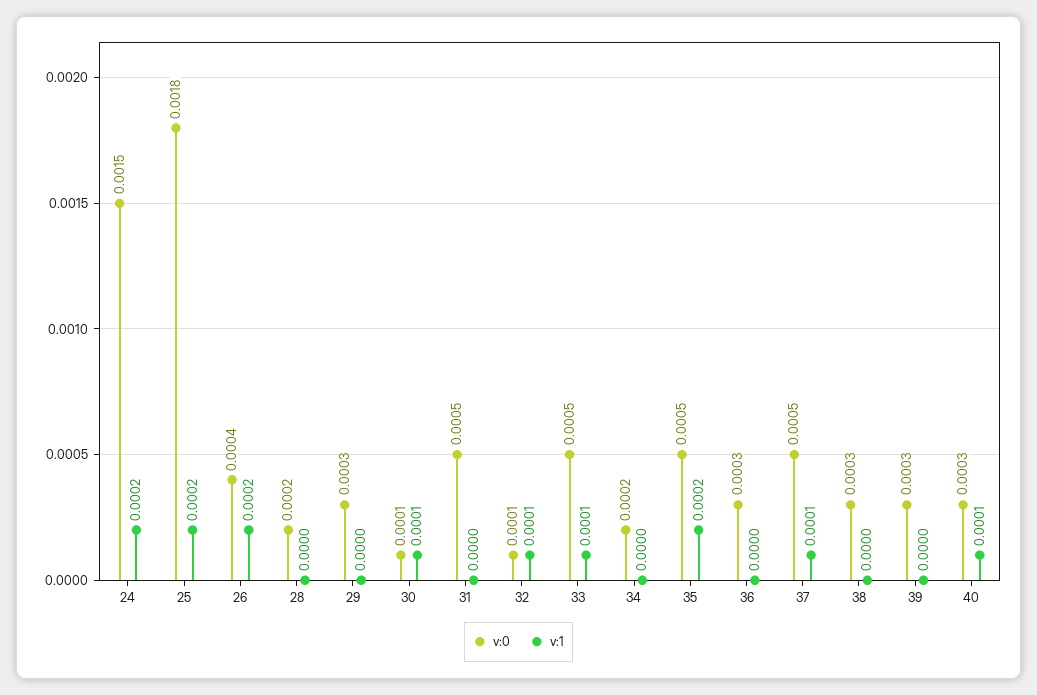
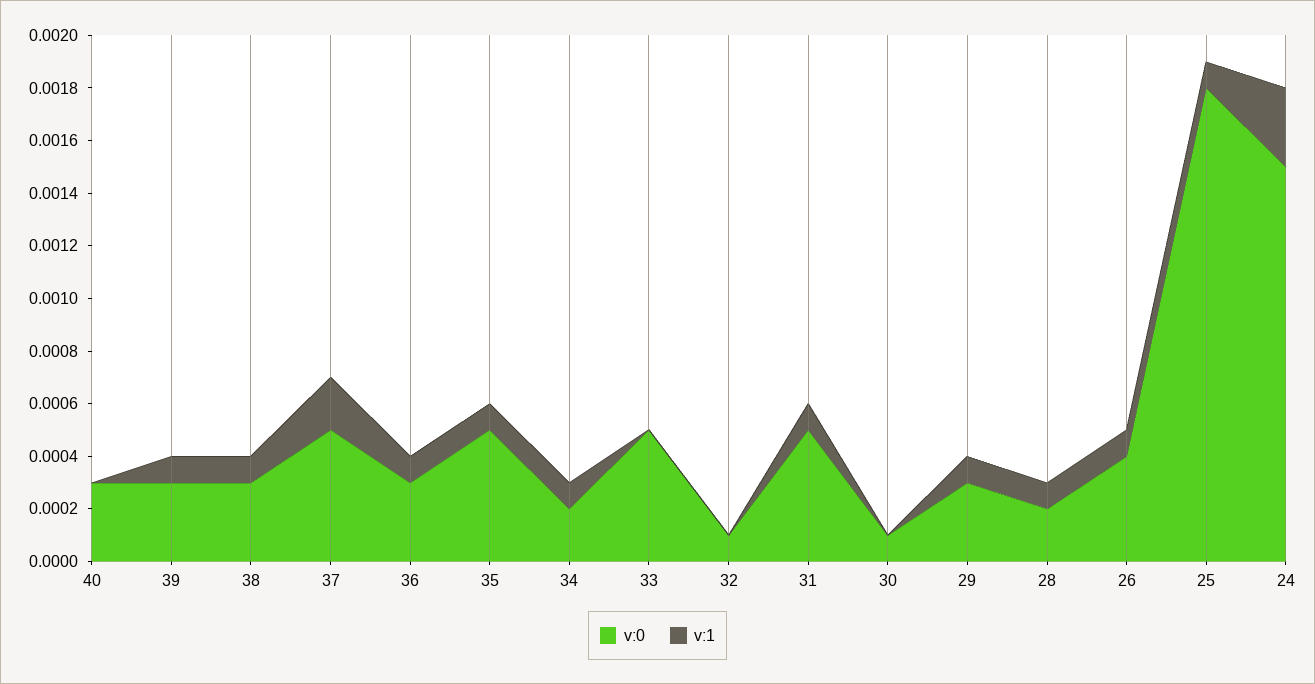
  {
    "v:0": {
      "24": 0.0015,
      "25": 0.0018,
      "26": 0.0004,
      "28": 0.0002,
      "29": 0.0003,
      "30": 0.0001,
      "31": 0.0005,
      "32": 0.0001,
      "33": 0.0005,
      "34": 0.0002,
      "35": 0.0005,
      "36": 0.0003,
      "37": 0.0005,
      "38": 0.0003,
      "39": 0.0003,
      "40": 0.0003
    },
    "v:1": {
-     "24": 0.0002,
+     "24": 0.0003,
-     "25": 0.0002,
+     "25": 0.0001,
-     "26": 0.0002,
+     "26": 0.0001,
-     "28": 0,
+     "28": 0.0001,
-     "29": 0,
+     "29": 0.0001,
-     "30": 0.0001,
+     "30": 0,
-     "31": 0,
+     "31": 0.0001,
-     "32": 0.0001,
+     "32": 0,
-     "33": 0.0001,
+     "33": 0,
-     "34": 0,
+     "34": 0.0001,
-     "35": 0.0002,
+     "35": 0.0001,
-     "36": 0,
+     "36": 0.0001,
-     "37": 0.0001,
+     "37": 0.0002,
-     "38": 0,
+     "38": 0.0001,
-     "39": 0,
+     "39": 0.0001,
-     "40": 0.0001
+     "40": 0
    }
  }

